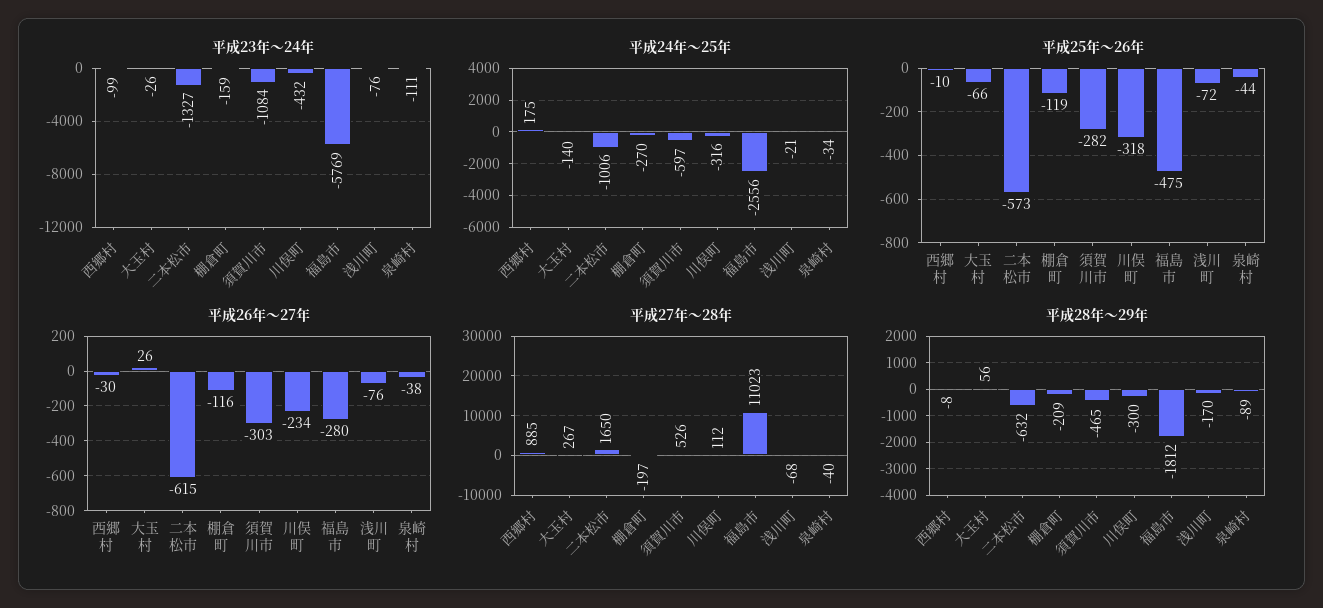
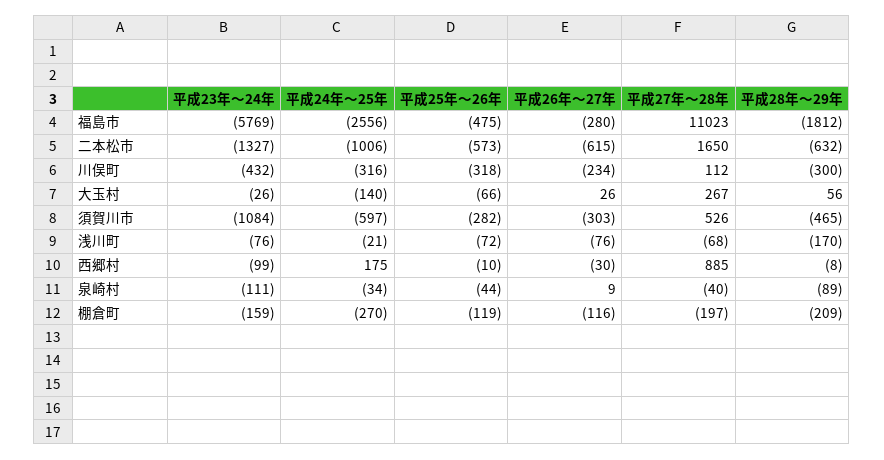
  {
    "平成23年～24年": {
      "西郷村": -99,
      "大玉村": -26,
      "二本松市": -1327,
      "棚倉町": -159,
      "須賀川市": -1084,
      "川俣町": -432,
      "福島市": -5769,
      "浅川町": -76,
      "泉崎村": -111
    },
    "平成24年～25年": {
      "西郷村": 175,
      "大玉村": -140,
      "二本松市": -1006,
      "棚倉町": -270,
      "須賀川市": -597,
      "川俣町": -316,
      "福島市": -2556,
      "浅川町": -21,
      "泉崎村": -34
    },
    "平成25年～26年": {
      "西郷村": -10,
      "大玉村": -66,
      "二本松市": -573,
      "棚倉町": -119,
      "須賀川市": -282,
      "川俣町": -318,
      "福島市": -475,
      "浅川町": -72,
      "泉崎村": -44
    },
    "平成26年～27年": {
      "西郷村": -30,
      "大玉村": 26,
      "二本松市": -615,
      "棚倉町": -116,
      "須賀川市": -303,
      "川俣町": -234,
      "福島市": -280,
      "浅川町": -76,
-     "泉崎村": -38
+     "泉崎村": 9
    },
    "平成27年～28年": {
      "西郷村": 885,
      "大玉村": 267,
      "二本松市": 1650,
      "棚倉町": -197,
      "須賀川市": 526,
      "川俣町": 112,
      "福島市": 11023,
      "浅川町": -68,
      "泉崎村": -40
    },
    "平成28年～29年": {
      "西郷村": -8,
      "大玉村": 56,
      "二本松市": -632,
      "棚倉町": -209,
      "須賀川市": -465,
      "川俣町": -300,
      "福島市": -1812,
      "浅川町": -170,
      "泉崎村": -89
    }
  }

